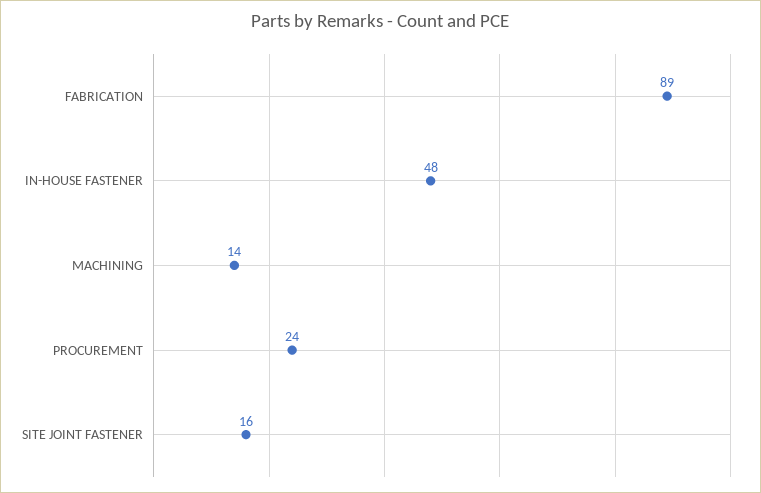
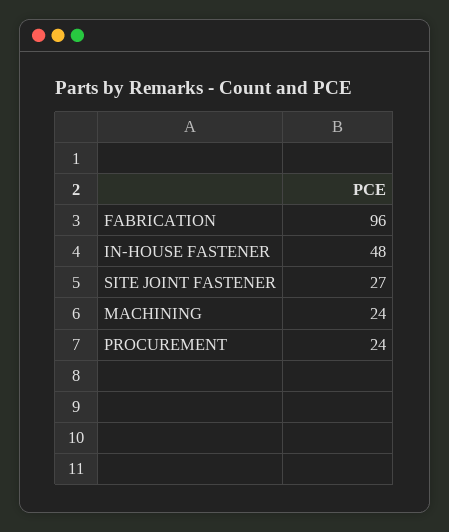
  {
-   "FABRICATION": 89,
+   "FABRICATION": 96,
    "IN-HOUSE FASTENER": 48,
-   "MACHINING": 14,
+   "MACHINING": 24,
    "PROCUREMENT": 24,
-   "SITE JOINT FASTENER": 16
+   "SITE JOINT FASTENER": 27
  }

